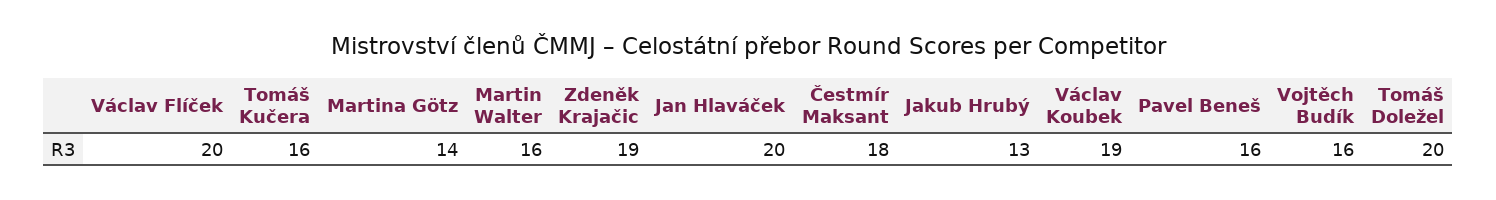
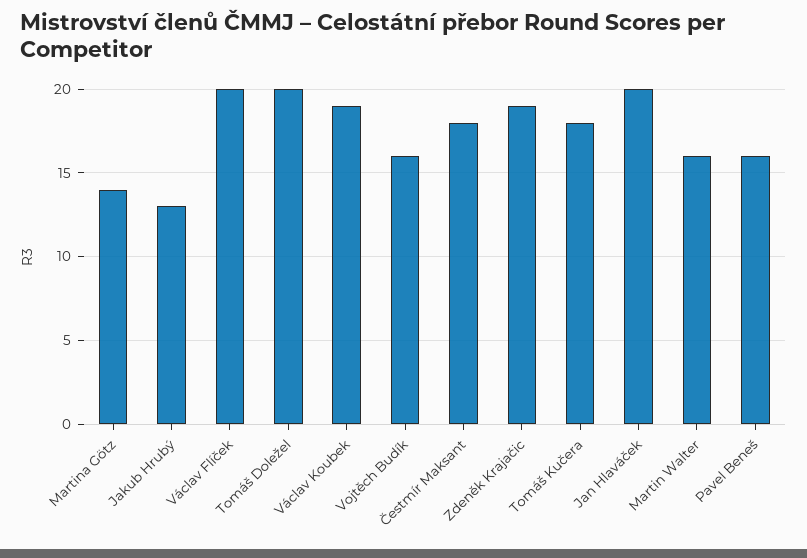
  {
    "Václav Flíček": 20,
-   "Tomáš Kučera": 16,
+   "Tomáš Kučera": 18,
    "Martina Götz": 14,
    "Martin Walter": 16,
    "Zdeněk Krajačic": 19,
    "Jan Hlaváček": 20,
    "Čestmír Maksant": 18,
    "Jakub Hrubý": 13,
    "Václav Koubek": 19,
    "Pavel Beneš": 16,
    "Vojtěch Budík": 16,
    "Tomáš Doležel": 20
  }

